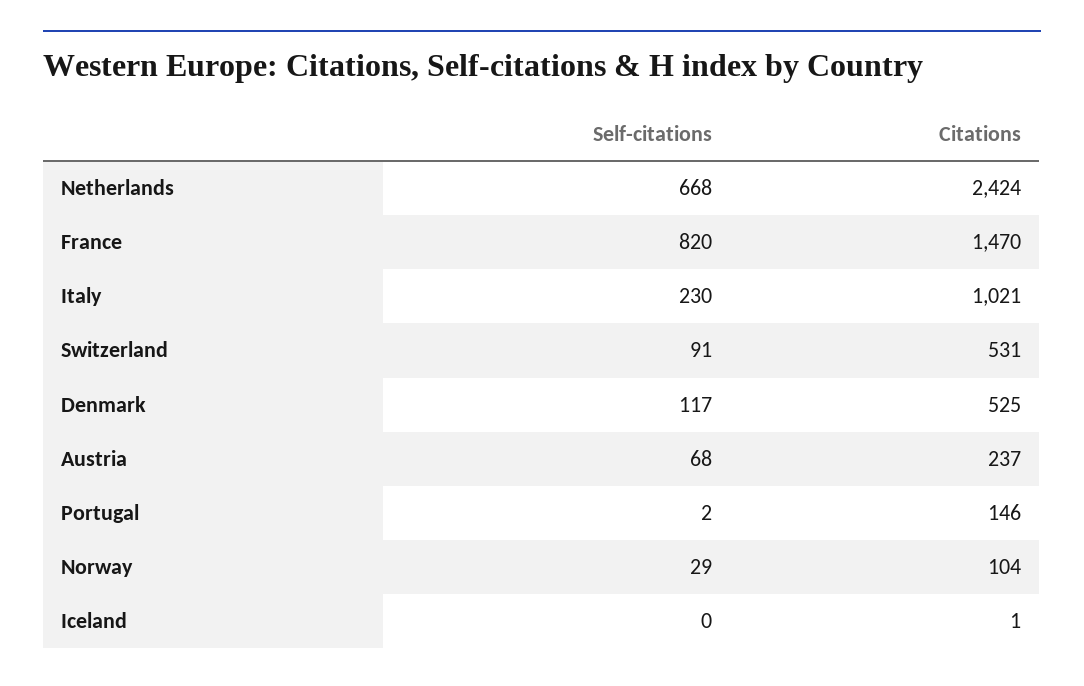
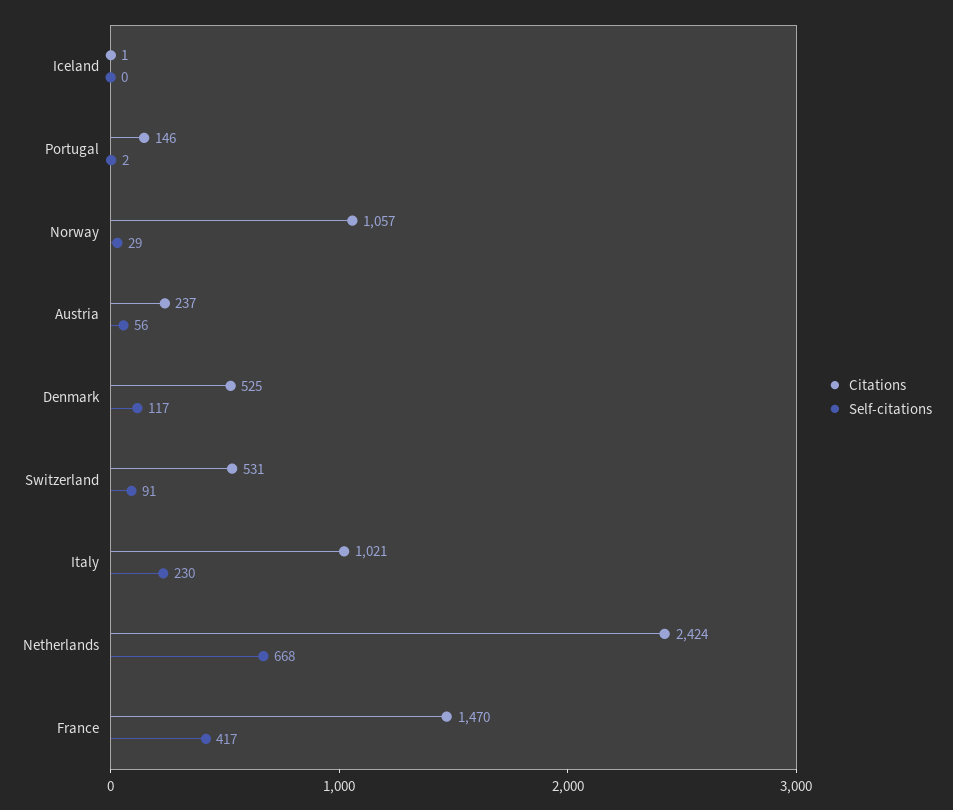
  {
    "Self-citations": {
      "Netherlands": 668,
-     "France": 820,
+     "France": 417,
      "Italy": 230,
      "Switzerland": 91,
      "Denmark": 117,
-     "Austria": 68,
+     "Austria": 56,
      "Portugal": 2,
      "Norway": 29,
      "Iceland": 0
    },
    "Citations": {
      "Netherlands": 2424,
      "France": 1470,
      "Italy": 1021,
      "Switzerland": 531,
      "Denmark": 525,
      "Austria": 237,
      "Portugal": 146,
-     "Norway": 104,
+     "Norway": 1057,
      "Iceland": 1
    }
  }

